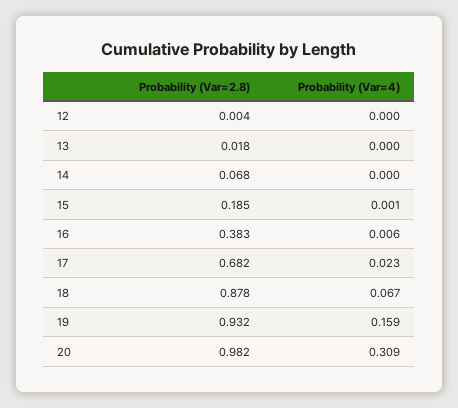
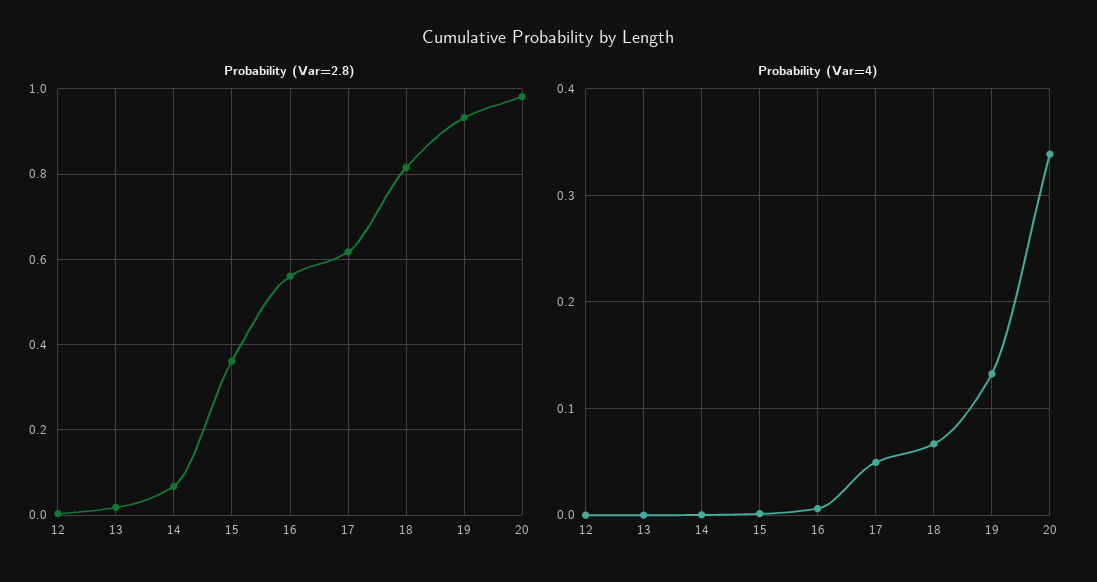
  {
    "Probability (Var=2.8)": {
      "12": 0.004,
      "13": 0.018,
      "14": 0.068,
-     "15": 0.185,
+     "15": 0.36,
-     "16": 0.383,
+     "16": 0.56,
-     "17": 0.682,
+     "17": 0.62,
-     "18": 0.878,
+     "18": 0.82,
      "19": 0.932,
      "20": 0.982
    },
    "Probability (Var=4)": {
      "12": 0,
      "13": 0,
      "14": 0,
      "15": 0.001,
      "16": 0.006,
-     "17": 0.023,
+     "17": 0.05,
      "18": 0.067,
-     "19": 0.159,
+     "19": 0.13,
-     "20": 0.309
+     "20": 0.34
    }
  }

